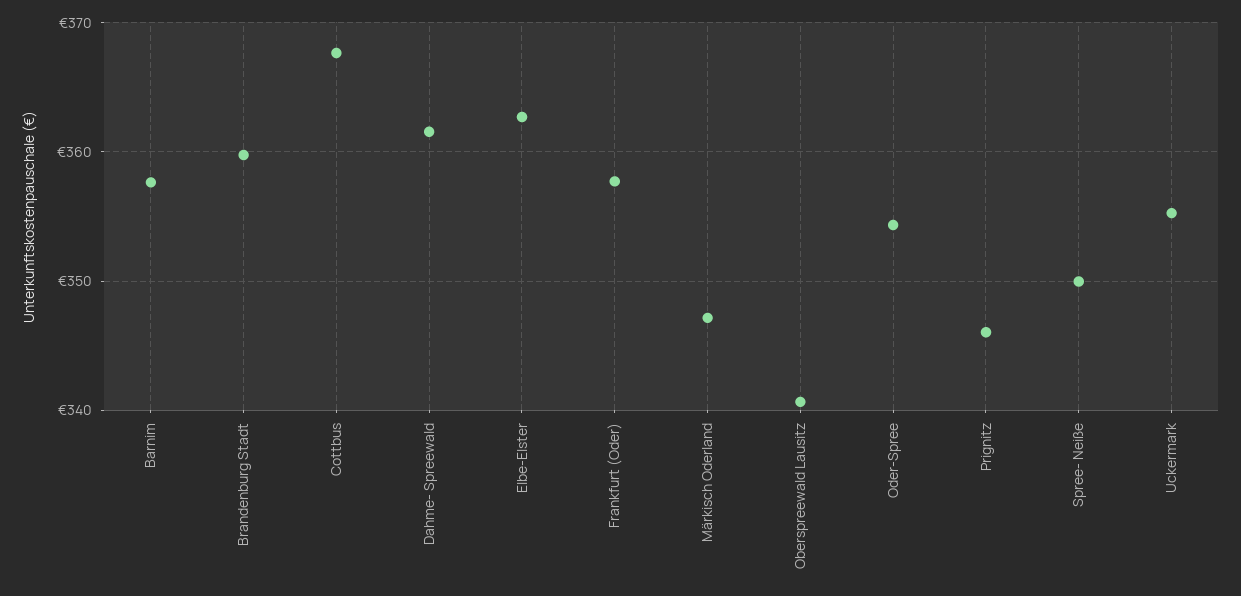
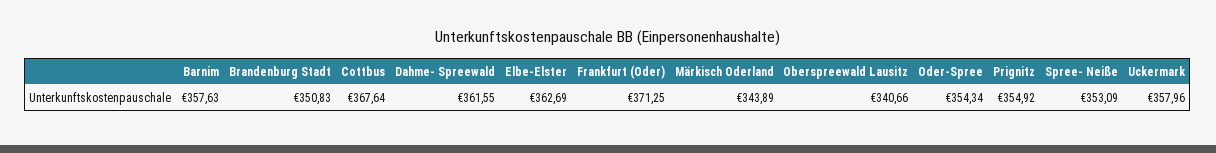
  {
    "Barnim": 357.63,
-   "Brandenburg Stadt": 360,
+   "Brandenburg Stadt": 350.83,
    "Cottbus": 367.64,
    "Dahme- Spreewald": 361.55,
    "Elbe-Elster": 362.69,
-   "Frankfurt (Oder)": 358,
+   "Frankfurt (Oder)": 371.25,
-   "Märkisch Oderland": 347,
+   "Märkisch Oderland": 343.89,
    "Oberspreewald Lausitz": 340.66,
    "Oder-Spree": 354.34,
-   "Prignitz": 346,
+   "Prignitz": 354.92,
-   "Spree- Neiße": 350,
+   "Spree- Neiße": 353.09,
-   "Uckermark": 355
+   "Uckermark": 357.96
  }

